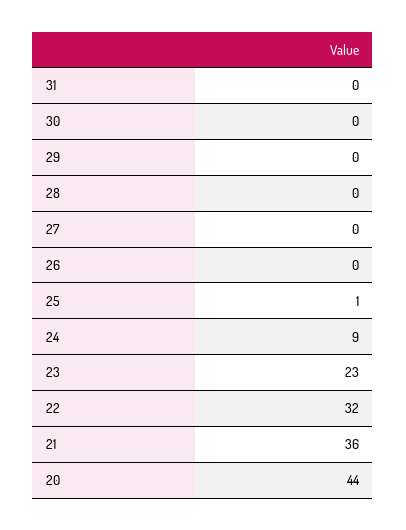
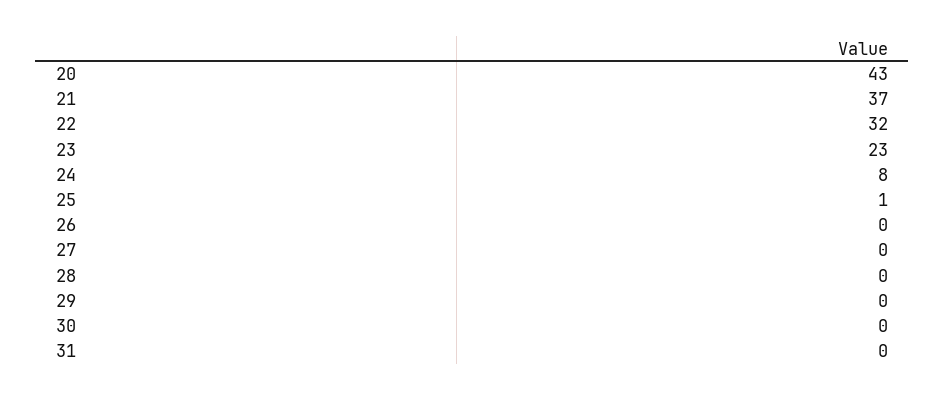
  {
    "31": 0,
    "30": 0,
    "29": 0,
    "28": 0,
    "27": 0,
    "26": 0,
    "25": 1,
-   "24": 9,
+   "24": 8,
    "23": 23,
    "22": 32,
-   "21": 36,
+   "21": 37,
-   "20": 44
+   "20": 43
  }

